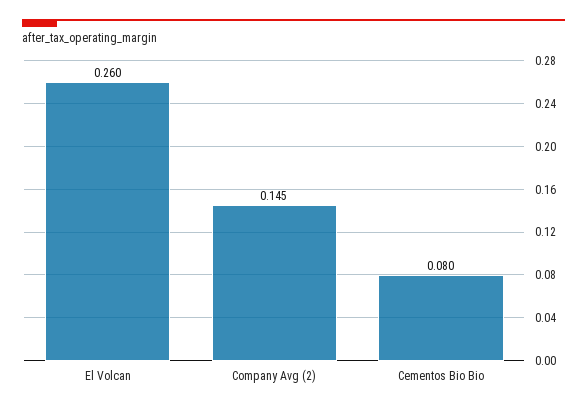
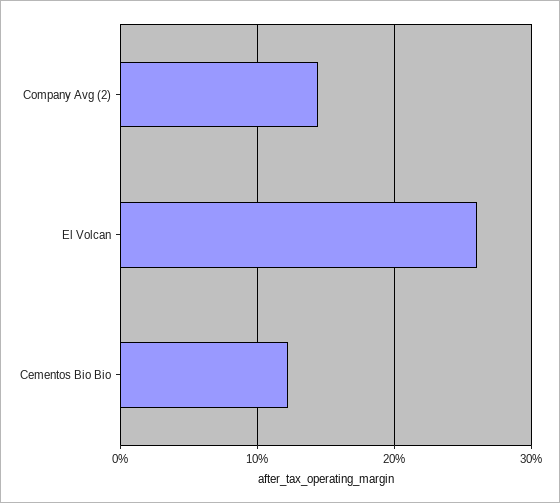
  {
    "El Volcan": 0.26,
    "Company Avg (2)": 0.145,
-   "Cementos Bio Bio": 0.08
+   "Cementos Bio Bio": 0.12
  }

